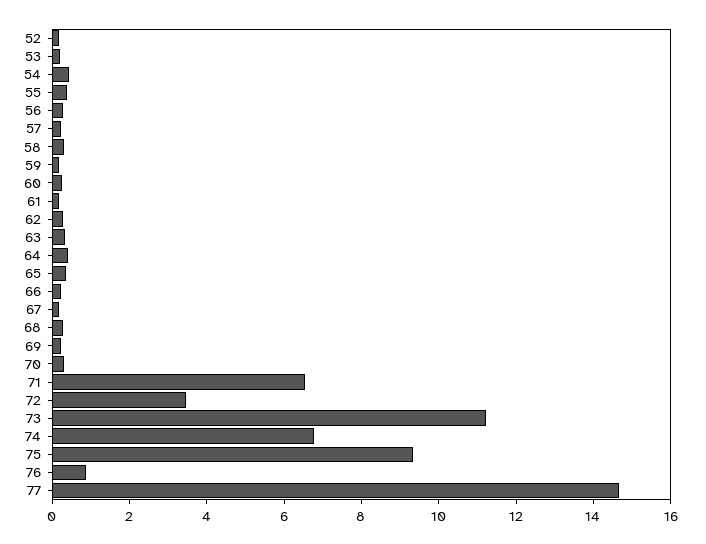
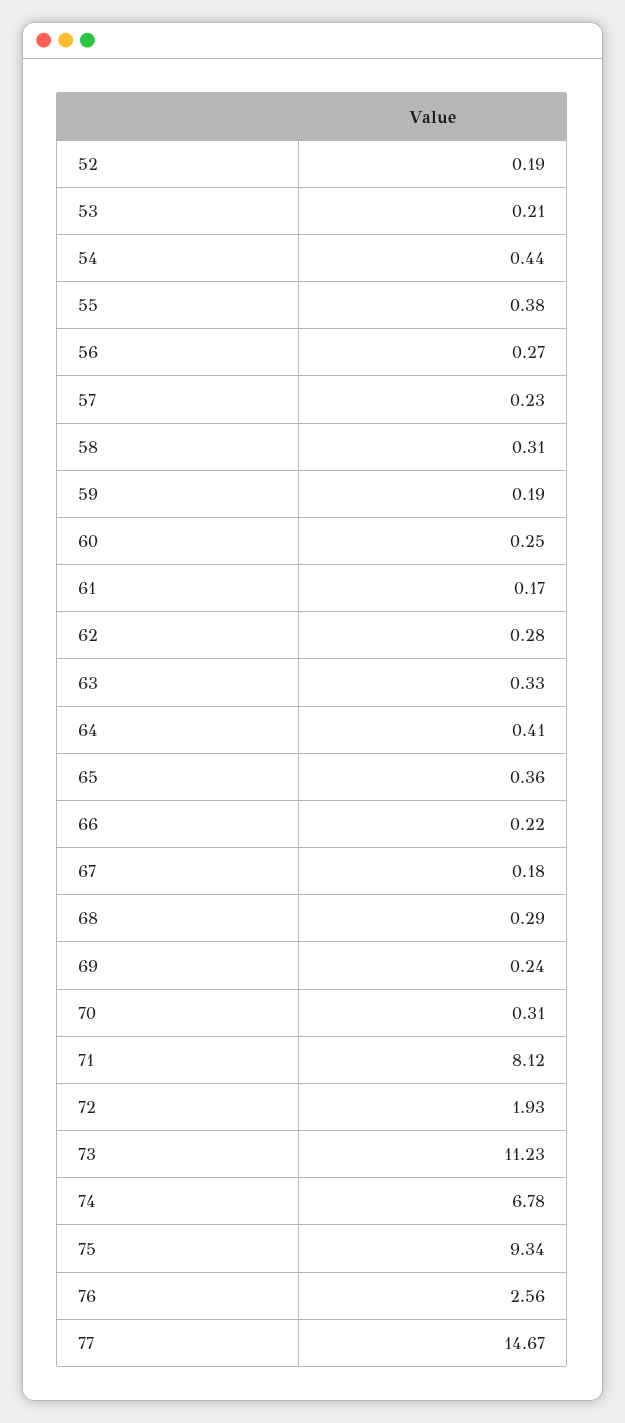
  {
    "52": 0.19,
    "53": 0.21,
    "54": 0.44,
    "55": 0.38,
    "56": 0.27,
    "57": 0.23,
    "58": 0.31,
    "59": 0.19,
    "60": 0.25,
    "61": 0.17,
    "62": 0.28,
    "63": 0.33,
    "64": 0.41,
    "65": 0.36,
    "66": 0.22,
    "67": 0.18,
    "68": 0.29,
    "69": 0.24,
    "70": 0.31,
-   "71": 6.5,
+   "71": 8.12,
-   "72": 3.5,
+   "72": 1.93,
    "73": 11.23,
    "74": 6.78,
    "75": 9.34,
-   "76": 1,
+   "76": 2.56,
    "77": 14.67
  }

